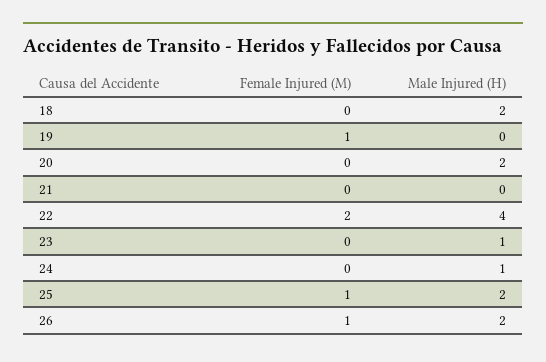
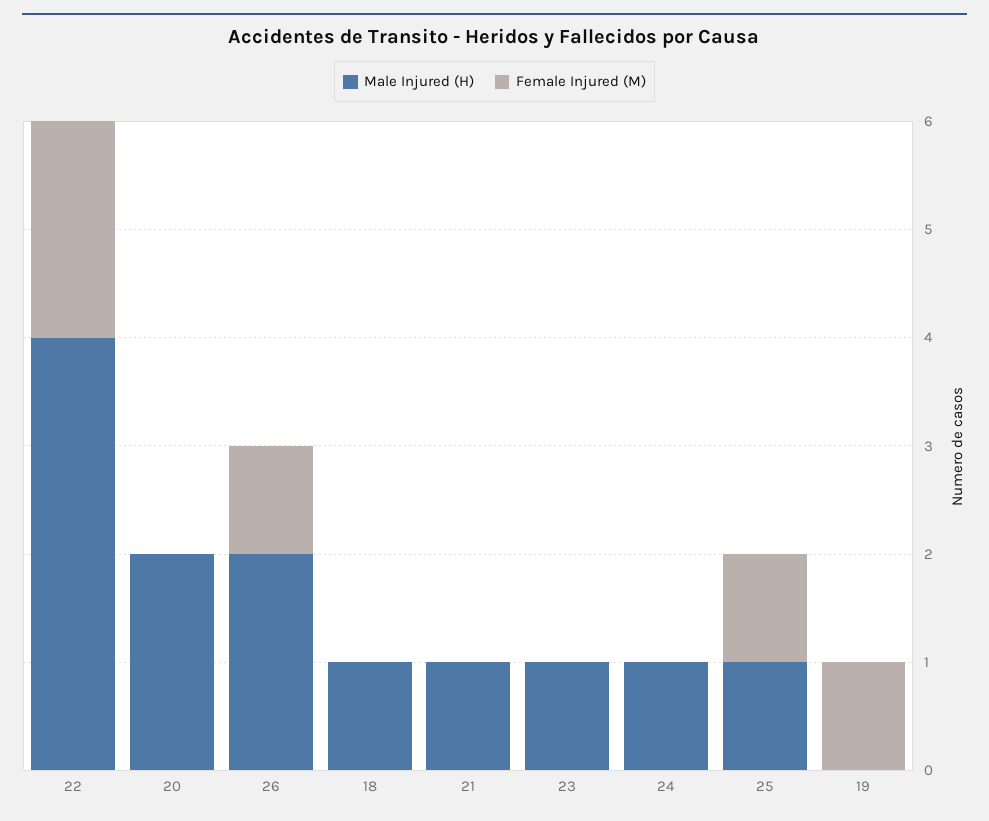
  {
    "Female Injured (M)": {
      "18": 0,
      "19": 1,
      "20": 0,
      "21": 0,
      "22": 2,
      "23": 0,
      "24": 0,
      "25": 1,
      "26": 1
    },
    "Male Injured (H)": {
-     "18": 2,
+     "18": 1,
      "19": 0,
      "20": 2,
-     "21": 0,
+     "21": 1,
      "22": 4,
      "23": 1,
      "24": 1,
-     "25": 2,
+     "25": 1,
      "26": 2
    }
  }

